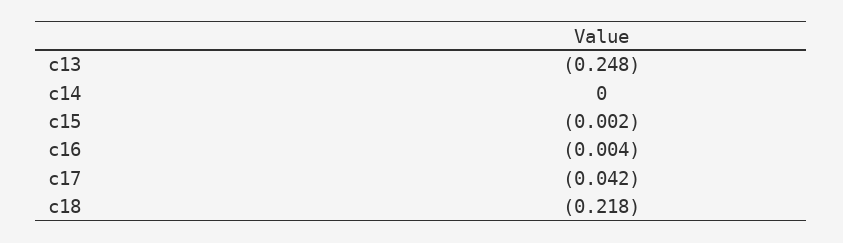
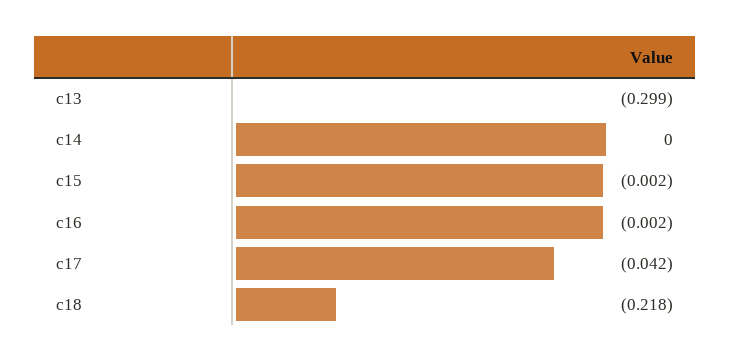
  {
-   "c13": -0.248,
+   "c13": -0.299,
    "c14": 0,
    "c15": -0.002,
-   "c16": -0.004,
+   "c16": -0.002,
    "c17": -0.042,
    "c18": -0.218
  }

